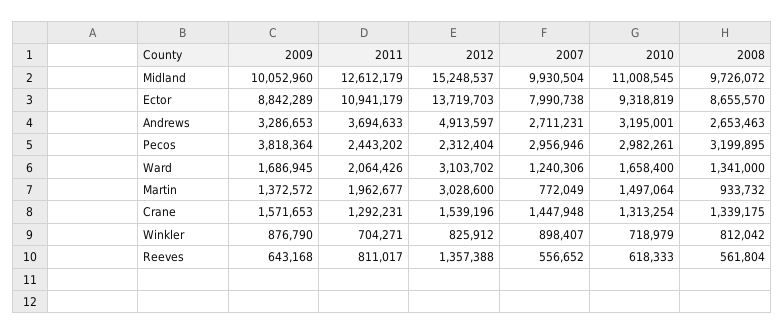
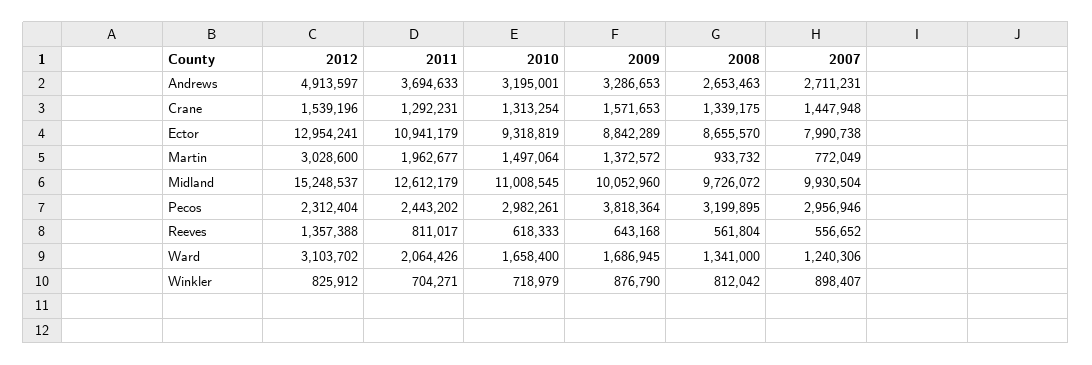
  {
    "2009": {
      "Midland": 10052960,
      "Ector": 8842289,
      "Andrews": 3286653,
      "Pecos": 3818364,
      "Ward": 1686945,
      "Martin": 1372572,
      "Crane": 1571653,
      "Winkler": 876790,
      "Reeves": 643168
    },
    "2011": {
      "Midland": 12612179,
      "Ector": 10941179,
      "Andrews": 3694633,
      "Pecos": 2443202,
      "Ward": 2064426,
      "Martin": 1962677,
      "Crane": 1292231,
      "Winkler": 704271,
      "Reeves": 811017
    },
    "2012": {
      "Midland": 15248537,
-     "Ector": 13719703,
+     "Ector": 12954241,
      "Andrews": 4913597,
      "Pecos": 2312404,
      "Ward": 3103702,
      "Martin": 3028600,
      "Crane": 1539196,
      "Winkler": 825912,
      "Reeves": 1357388
    },
    "2007": {
      "Midland": 9930504,
      "Ector": 7990738,
      "Andrews": 2711231,
      "Pecos": 2956946,
      "Ward": 1240306,
      "Martin": 772049,
      "Crane": 1447948,
      "Winkler": 898407,
      "Reeves": 556652
    },
    "2010": {
      "Midland": 11008545,
      "Ector": 9318819,
      "Andrews": 3195001,
      "Pecos": 2982261,
      "Ward": 1658400,
      "Martin": 1497064,
      "Crane": 1313254,
      "Winkler": 718979,
      "Reeves": 618333
    },
    "2008": {
      "Midland": 9726072,
      "Ector": 8655570,
      "Andrews": 2653463,
      "Pecos": 3199895,
      "Ward": 1341000,
      "Martin": 933732,
      "Crane": 1339175,
      "Winkler": 812042,
      "Reeves": 561804
    }
  }

